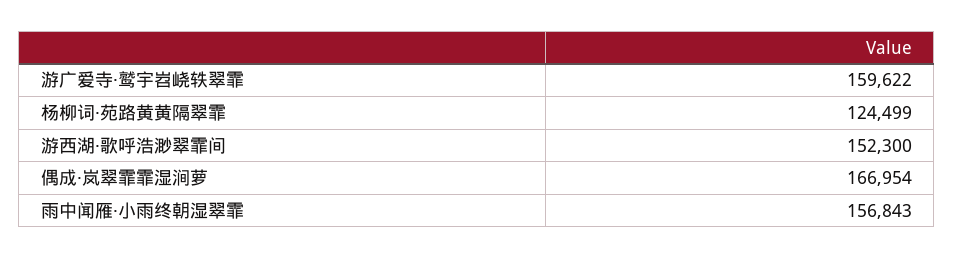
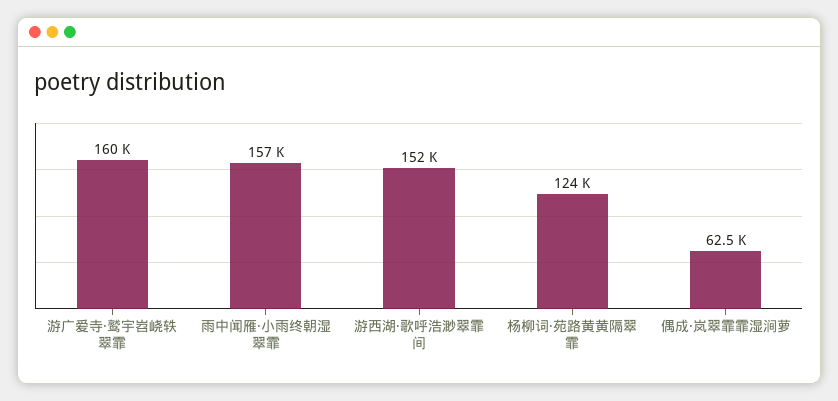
  {
    "游广爱寺·鹫宇岧峣轶翠霏": 159622,
    "杨柳词·苑路黄黄隔翠霏": 124499,
    "游西湖·歌呼浩渺翠霏间": 152300,
-   "偶成·岚翠霏霏湿涧萝": 166954,
+   "偶成·岚翠霏霏湿涧萝": 62500,
    "雨中闻雁·小雨终朝湿翠霏": 156843
  }

